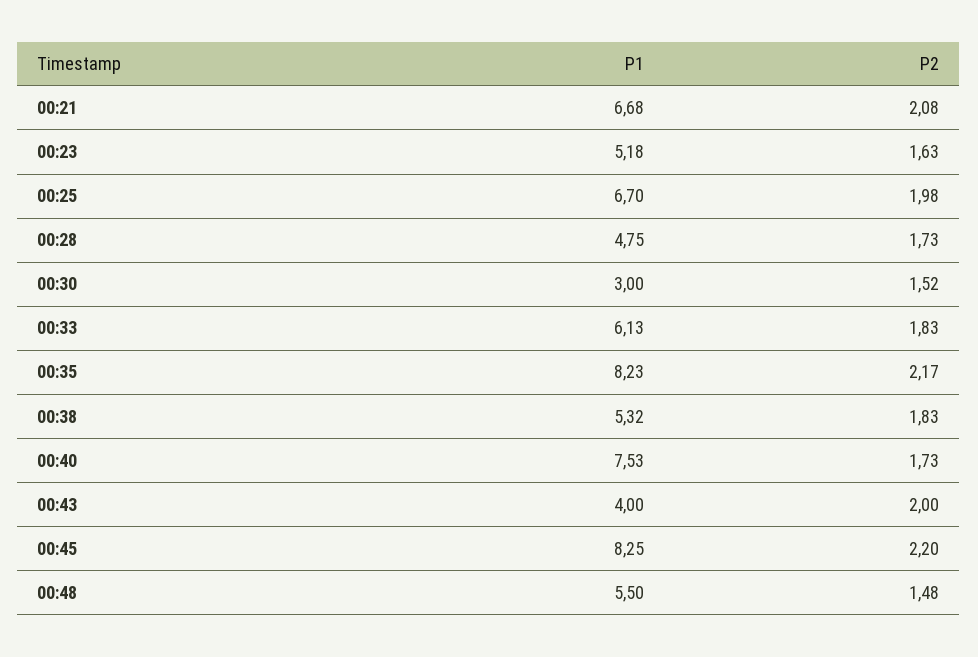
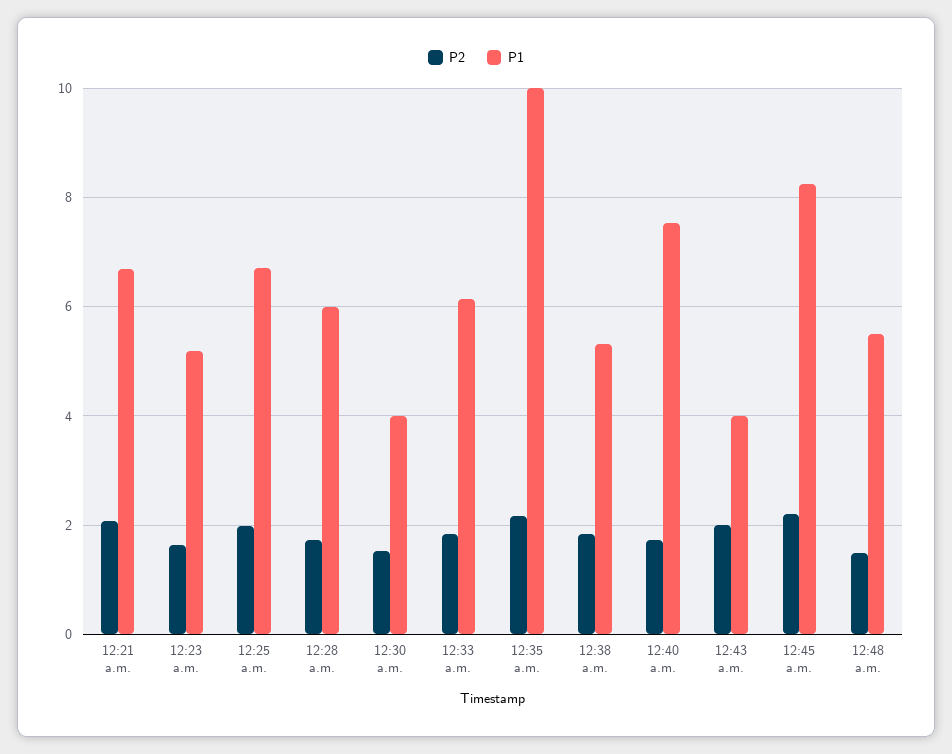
  {
    "P1": {
      "00:21": 6.68,
      "00:23": 5.18,
      "00:25": 6.7,
-     "00:28": 4.75,
+     "00:28": 6,
-     "00:30": 3,
+     "00:30": 4,
      "00:33": 6.13,
-     "00:35": 8.23,
+     "00:35": 10,
      "00:38": 5.32,
      "00:40": 7.53,
      "00:43": 4,
      "00:45": 8.25,
      "00:48": 5.5
    },
    "P2": {
      "00:21": 2.08,
      "00:23": 1.63,
      "00:25": 1.98,
      "00:28": 1.73,
      "00:30": 1.52,
      "00:33": 1.83,
      "00:35": 2.17,
      "00:38": 1.83,
      "00:40": 1.73,
      "00:43": 2,
      "00:45": 2.2,
      "00:48": 1.48
    }
  }

